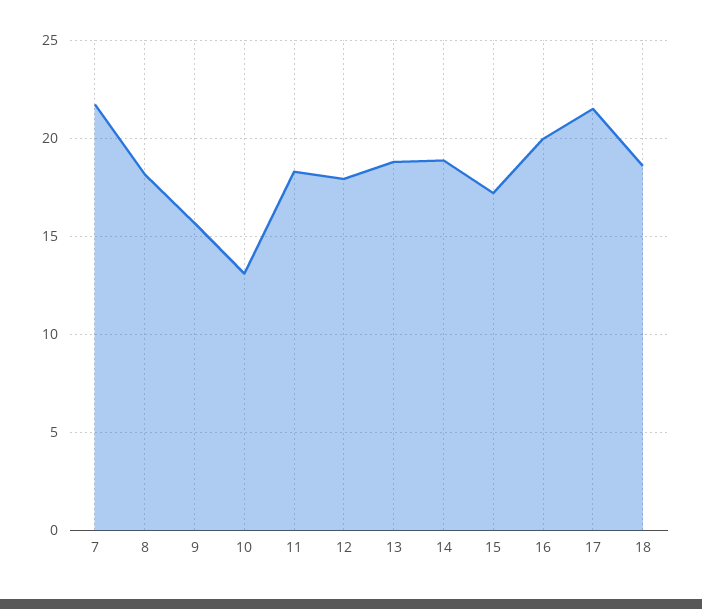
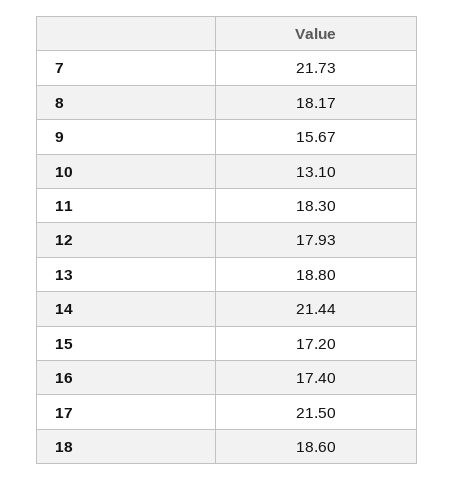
  {
    "7": 21.73,
    "8": 18.17,
    "9": 15.67,
    "10": 13.1,
    "11": 18.3,
    "12": 17.93,
    "13": 18.8,
-   "14": 19,
+   "14": 21.44,
    "15": 17.2,
-   "16": 20,
+   "16": 17.4,
    "17": 21.5,
    "18": 18.6
  }

